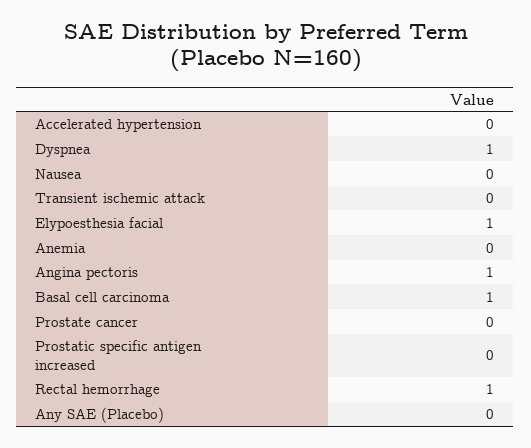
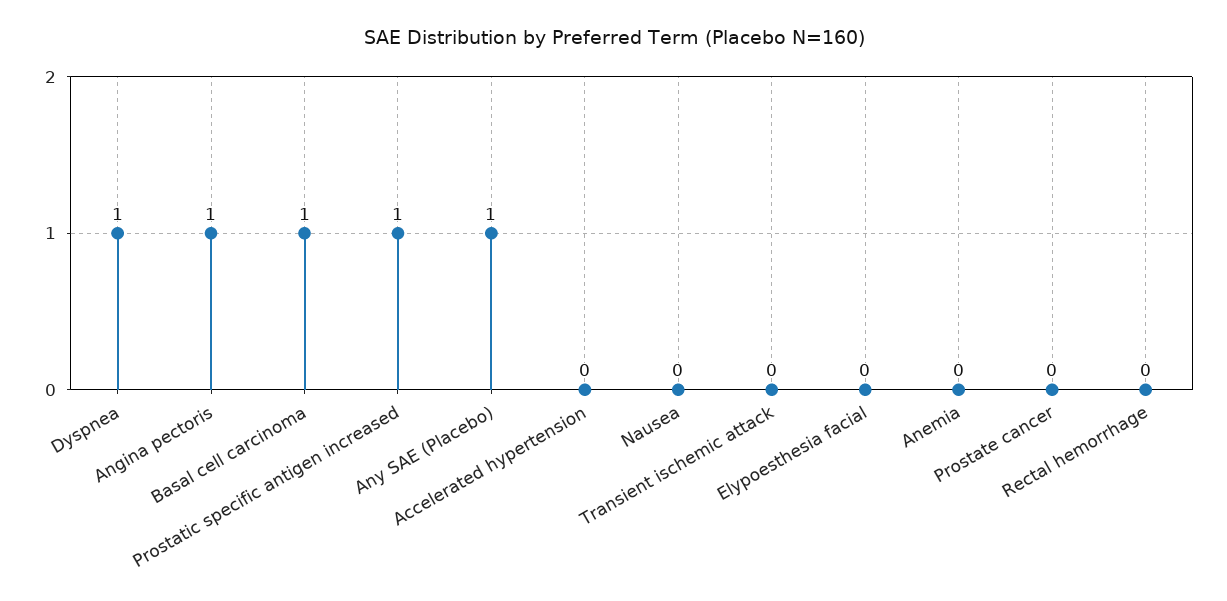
  {
    "Accelerated hypertension": 0,
    "Dyspnea": 1,
    "Nausea": 0,
    "Transient ischemic attack": 0,
-   "Elypoesthesia facial": 1,
+   "Elypoesthesia facial": 0,
    "Anemia": 0,
    "Angina pectoris": 1,
    "Basal cell carcinoma": 1,
    "Prostate cancer": 0,
-   "Prostatic specific antigen increased": 0,
+   "Prostatic specific antigen increased": 1,
-   "Rectal hemorrhage": 1,
+   "Rectal hemorrhage": 0,
-   "Any SAE (Placebo)": 0
+   "Any SAE (Placebo)": 1
  }

